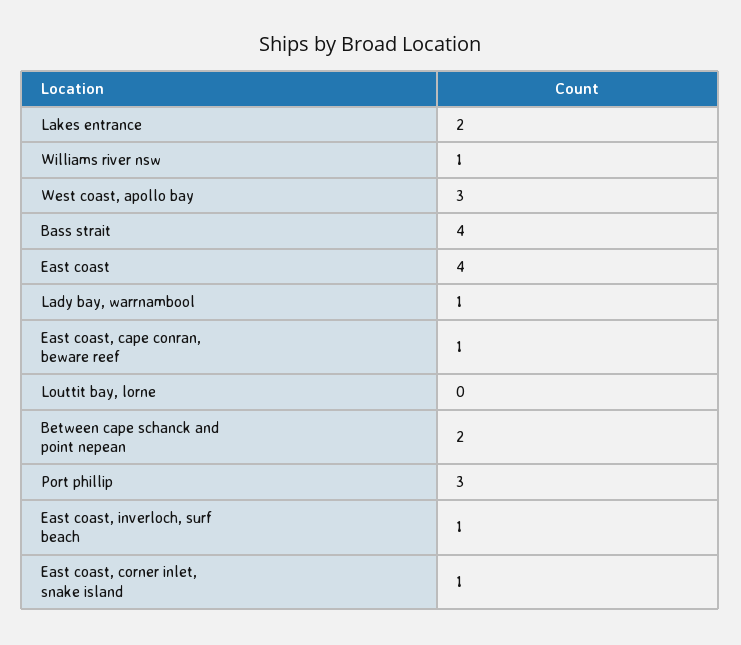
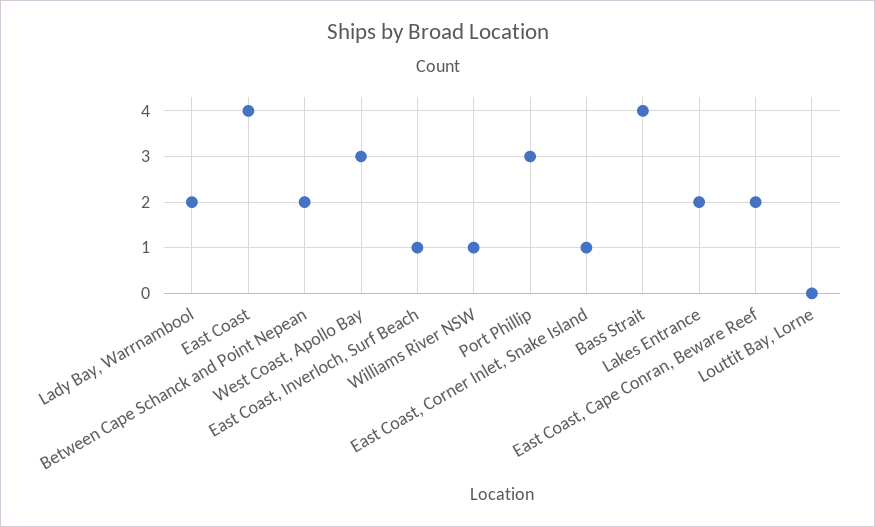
  {
    "Lakes entrance": 2,
    "Williams river nsw": 1,
    "West coast, apollo bay": 3,
    "Bass strait": 4,
    "East coast": 4,
-   "Lady bay, warrnambool": 1,
+   "Lady bay, warrnambool": 2,
-   "East coast, cape conran, beware reef": 1,
+   "East coast, cape conran, beware reef": 2,
    "Louttit bay, lorne": 0,
    "Between cape schanck and point nepean": 2,
    "Port phillip": 3,
    "East coast, inverloch, surf beach": 1,
    "East coast, corner inlet, snake island": 1
  }

